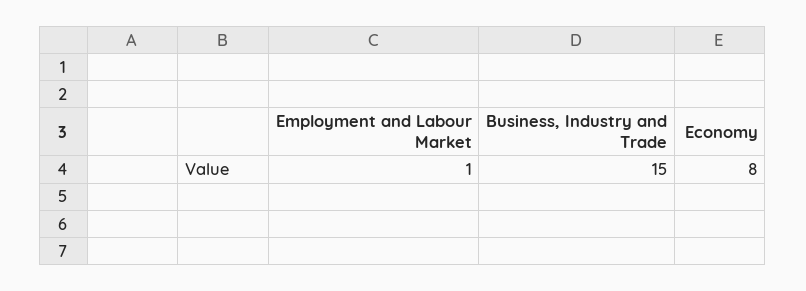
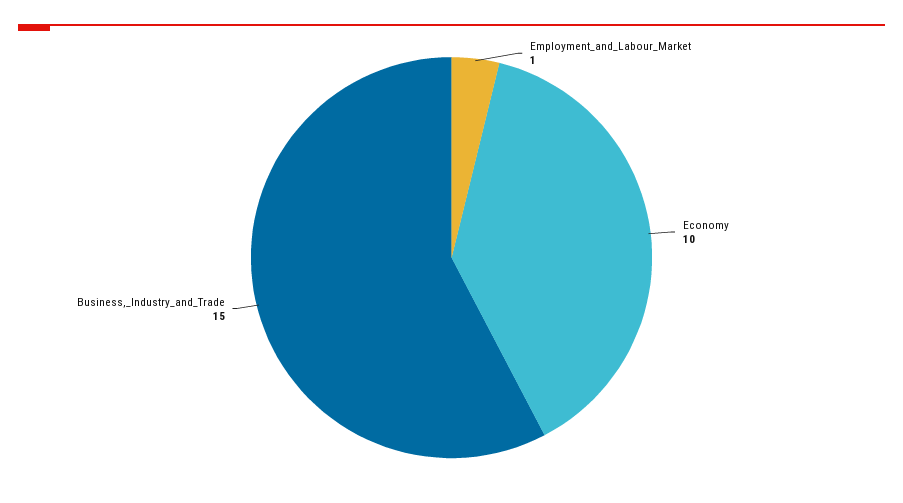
  {
    "Employment and Labour Market": 1,
    "Business, Industry and Trade": 15,
-   "Economy": 8
+   "Economy": 10
  }

